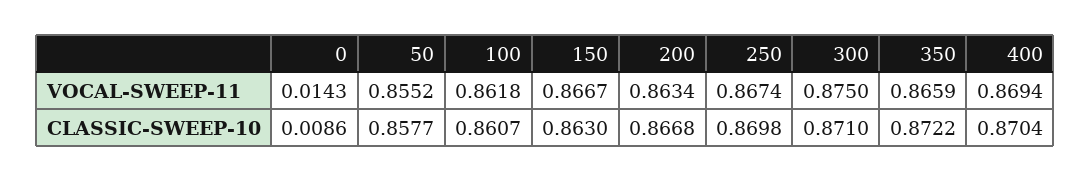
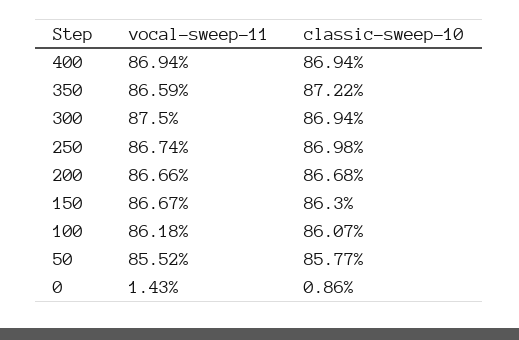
  {
    "0": {
      "VOCAL-SWEEP-11": 0.0143,
      "CLASSIC-SWEEP-10": 0.0086
    },
    "50": {
      "VOCAL-SWEEP-11": 0.8552,
      "CLASSIC-SWEEP-10": 0.8577
    },
    "100": {
      "VOCAL-SWEEP-11": 0.8618,
      "CLASSIC-SWEEP-10": 0.8607
    },
    "150": {
      "VOCAL-SWEEP-11": 0.8667,
      "CLASSIC-SWEEP-10": 0.863
    },
    "200": {
-     "VOCAL-SWEEP-11": 0.8634,
+     "VOCAL-SWEEP-11": 0.8666,
      "CLASSIC-SWEEP-10": 0.8668
    },
    "250": {
      "VOCAL-SWEEP-11": 0.8674,
      "CLASSIC-SWEEP-10": 0.8698
    },
    "300": {
      "VOCAL-SWEEP-11": 0.875,
-     "CLASSIC-SWEEP-10": 0.871
+     "CLASSIC-SWEEP-10": 0.8694
    },
    "350": {
      "VOCAL-SWEEP-11": 0.8659,
      "CLASSIC-SWEEP-10": 0.8722
    },
    "400": {
      "VOCAL-SWEEP-11": 0.8694,
-     "CLASSIC-SWEEP-10": 0.8704
+     "CLASSIC-SWEEP-10": 0.8694
    }
  }

